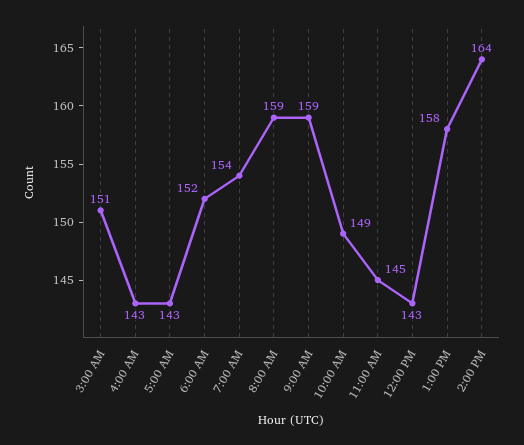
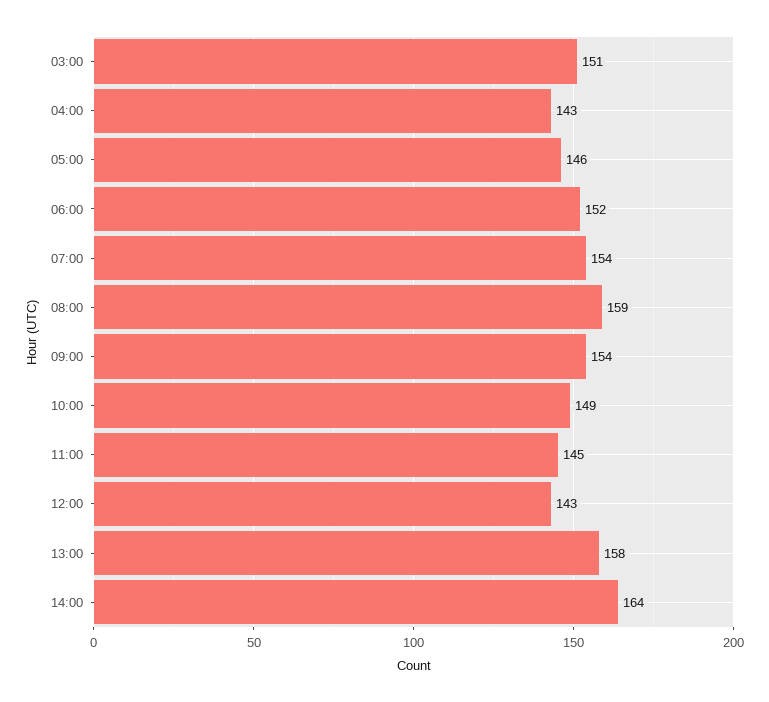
  {
    "3:00 AM": 151,
    "4:00 AM": 143,
-   "5:00 AM": 143,
+   "5:00 AM": 146,
    "6:00 AM": 152,
    "7:00 AM": 154,
    "8:00 AM": 159,
-   "9:00 AM": 159,
+   "9:00 AM": 154,
    "10:00 AM": 149,
    "11:00 AM": 145,
    "12:00 PM": 143,
    "1:00 PM": 158,
    "2:00 PM": 164
  }

